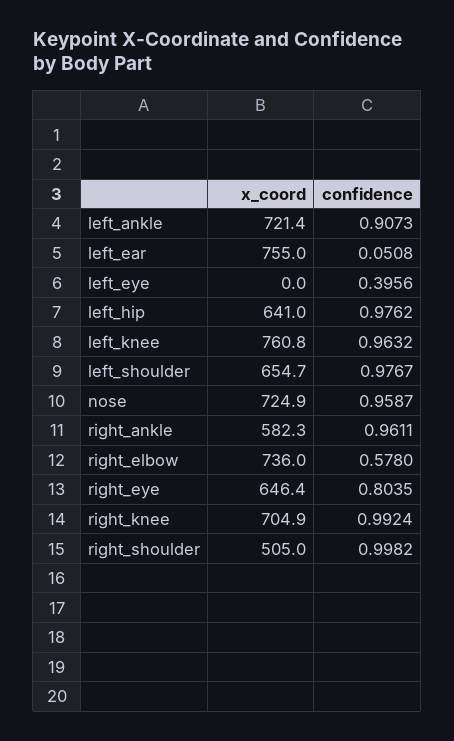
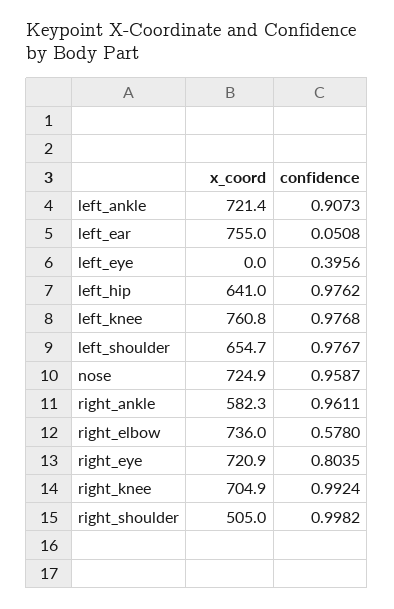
  {
    "x_coord": {
      "left_ankle": 721.4,
      "left_ear": 755,
      "left_eye": 0,
      "left_hip": 641,
      "left_knee": 760.8,
      "left_shoulder": 654.7,
      "nose": 724.9,
      "right_ankle": 582.3,
      "right_elbow": 736,
-     "right_eye": 646.4,
+     "right_eye": 720.9,
      "right_knee": 704.9,
      "right_shoulder": 505
    },
    "confidence": {
      "left_ankle": 0.9073,
      "left_ear": 0.0508,
      "left_eye": 0.3956,
      "left_hip": 0.9762,
-     "left_knee": 0.9632,
+     "left_knee": 0.9768,
      "left_shoulder": 0.9767,
      "nose": 0.9587,
      "right_ankle": 0.9611,
      "right_elbow": 0.578,
      "right_eye": 0.8035,
      "right_knee": 0.9924,
      "right_shoulder": 0.9982
    }
  }

